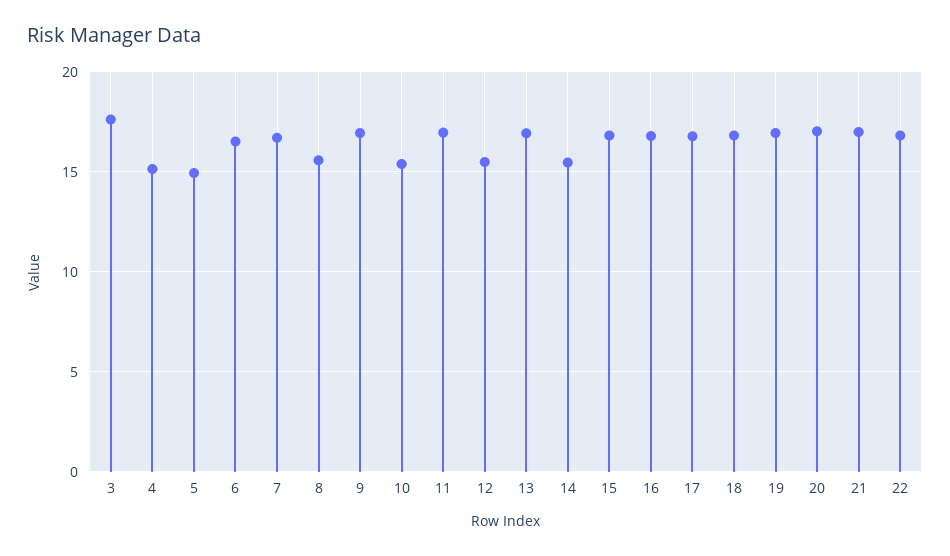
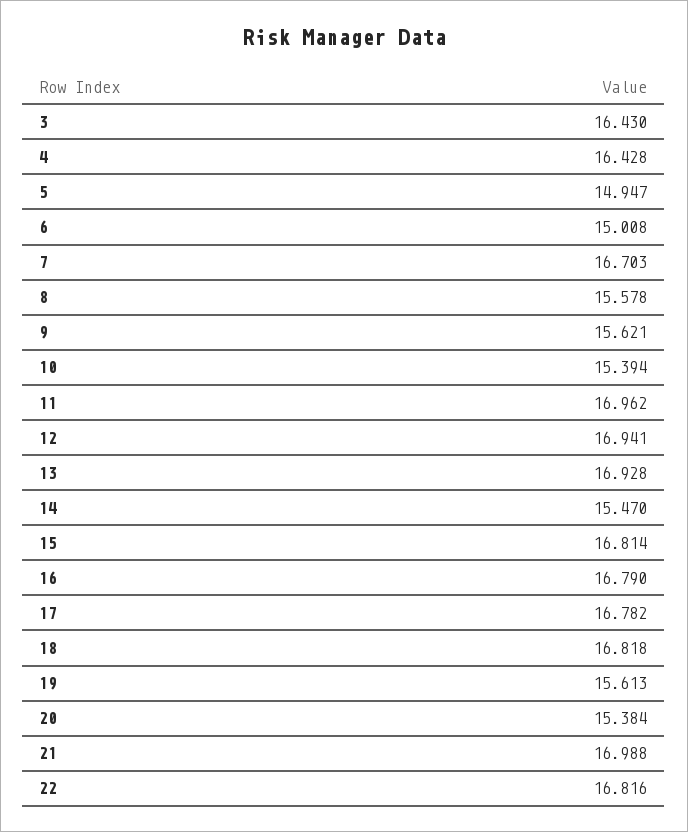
  {
-   "3": 17.5,
+   "3": 16.43,
-   "4": 15,
+   "4": 16.428,
    "5": 14.947,
-   "6": 16.5,
+   "6": 15.008,
    "7": 16.703,
    "8": 15.578,
-   "9": 17,
+   "9": 15.621,
    "10": 15.394,
    "11": 16.962,
-   "12": 15.5,
+   "12": 16.941,
    "13": 16.928,
    "14": 15.47,
    "15": 16.814,
    "16": 16.79,
    "17": 16.782,
    "18": 16.818,
-   "19": 17,
+   "19": 15.613,
-   "20": 17,
+   "20": 15.384,
    "21": 16.988,
    "22": 16.816
  }

